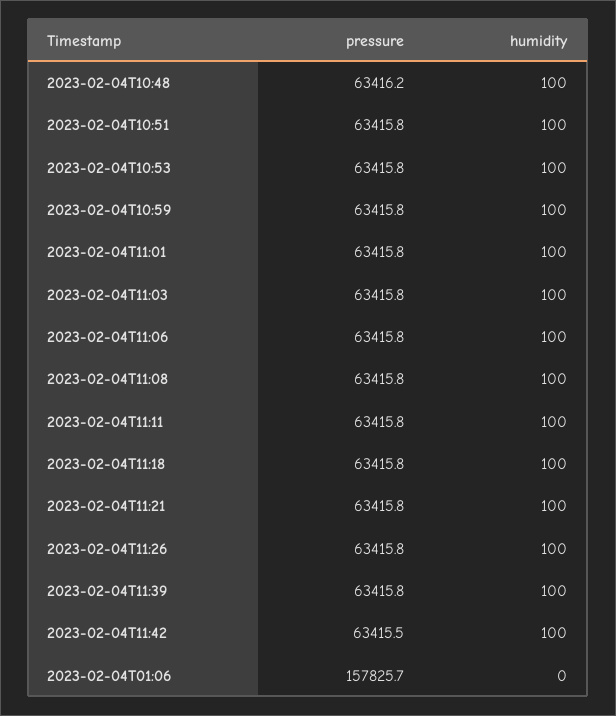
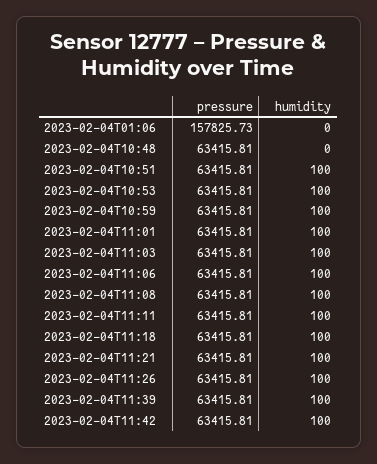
  {
    "pressure": {
-     "2023-02-04T10:48": 63416.2,
+     "2023-02-04T10:48": 63415.81,
      "2023-02-04T10:51": 63415.81,
      "2023-02-04T10:53": 63415.81,
      "2023-02-04T10:59": 63415.81,
      "2023-02-04T11:01": 63415.81,
      "2023-02-04T11:03": 63415.81,
      "2023-02-04T11:06": 63415.81,
      "2023-02-04T11:08": 63415.81,
      "2023-02-04T11:11": 63415.81,
      "2023-02-04T11:18": 63415.81,
      "2023-02-04T11:21": 63415.81,
      "2023-02-04T11:26": 63415.81,
      "2023-02-04T11:39": 63415.81,
-     "2023-02-04T11:42": 63415.5,
+     "2023-02-04T11:42": 63415.81,
      "2023-02-04T01:06": 157825.73
    },
    "humidity": {
-     "2023-02-04T10:48": 100,
+     "2023-02-04T10:48": 0,
      "2023-02-04T10:51": 100,
      "2023-02-04T10:53": 100,
      "2023-02-04T10:59": 100,
      "2023-02-04T11:01": 100,
      "2023-02-04T11:03": 100,
      "2023-02-04T11:06": 100,
      "2023-02-04T11:08": 100,
      "2023-02-04T11:11": 100,
      "2023-02-04T11:18": 100,
      "2023-02-04T11:21": 100,
      "2023-02-04T11:26": 100,
      "2023-02-04T11:39": 100,
      "2023-02-04T11:42": 100,
      "2023-02-04T01:06": 0
    }
  }

